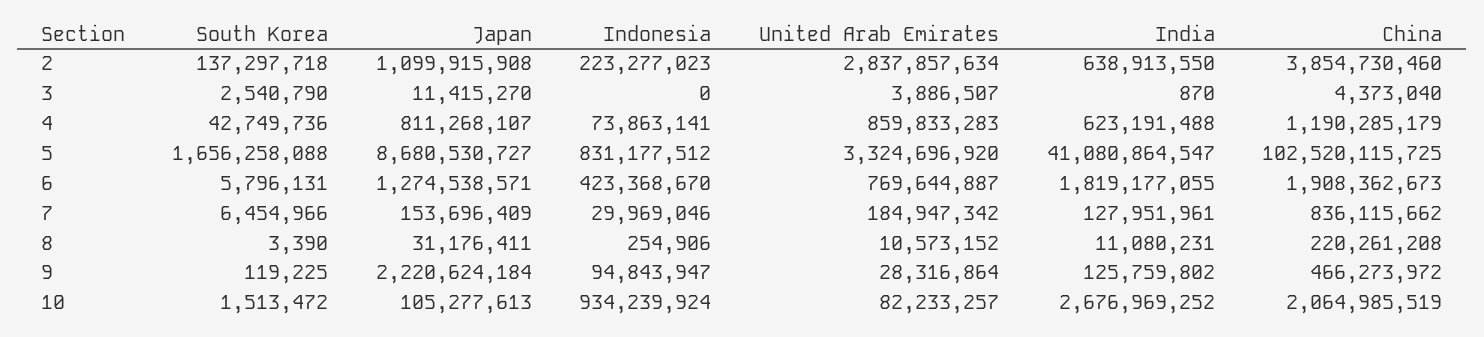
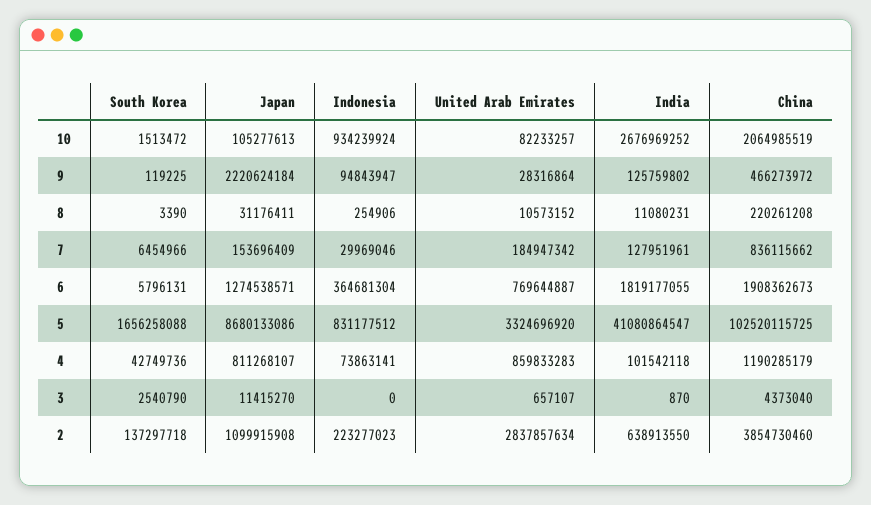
  {
    "South Korea": {
      "2": 137297718,
      "3": 2540790,
      "4": 42749736,
      "5": 1656258088,
      "6": 5796131,
      "7": 6454966,
      "8": 3390,
      "9": 119225,
      "10": 1513472
    },
    "Japan": {
      "2": 1099915908,
      "3": 11415270,
      "4": 811268107,
-     "5": 8680530727,
+     "5": 8680133086,
      "6": 1274538571,
      "7": 153696409,
      "8": 31176411,
      "9": 2220624184,
      "10": 105277613
    },
    "Indonesia": {
      "2": 223277023,
      "3": 0,
      "4": 73863141,
      "5": 831177512,
-     "6": 423368670,
+     "6": 364681304,
      "7": 29969046,
      "8": 254906,
      "9": 94843947,
      "10": 934239924
    },
    "United Arab Emirates": {
      "2": 2837857634,
-     "3": 3886507,
+     "3": 657107,
      "4": 859833283,
      "5": 3324696920,
      "6": 769644887,
      "7": 184947342,
      "8": 10573152,
      "9": 28316864,
      "10": 82233257
    },
    "India": {
      "2": 638913550,
      "3": 870,
-     "4": 623191488,
+     "4": 101542118,
      "5": 41080864547,
      "6": 1819177055,
      "7": 127951961,
      "8": 11080231,
      "9": 125759802,
      "10": 2676969252
    },
    "China": {
      "2": 3854730460,
      "3": 4373040,
      "4": 1190285179,
      "5": 102520115725,
      "6": 1908362673,
      "7": 836115662,
      "8": 220261208,
      "9": 466273972,
      "10": 2064985519
    }
  }

